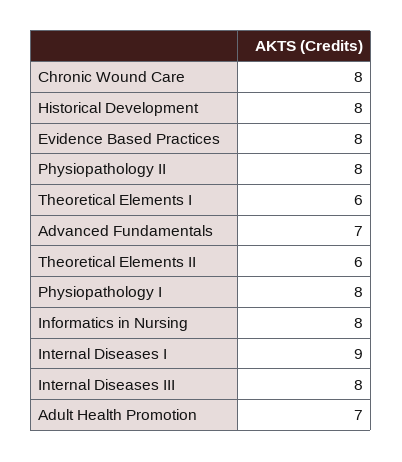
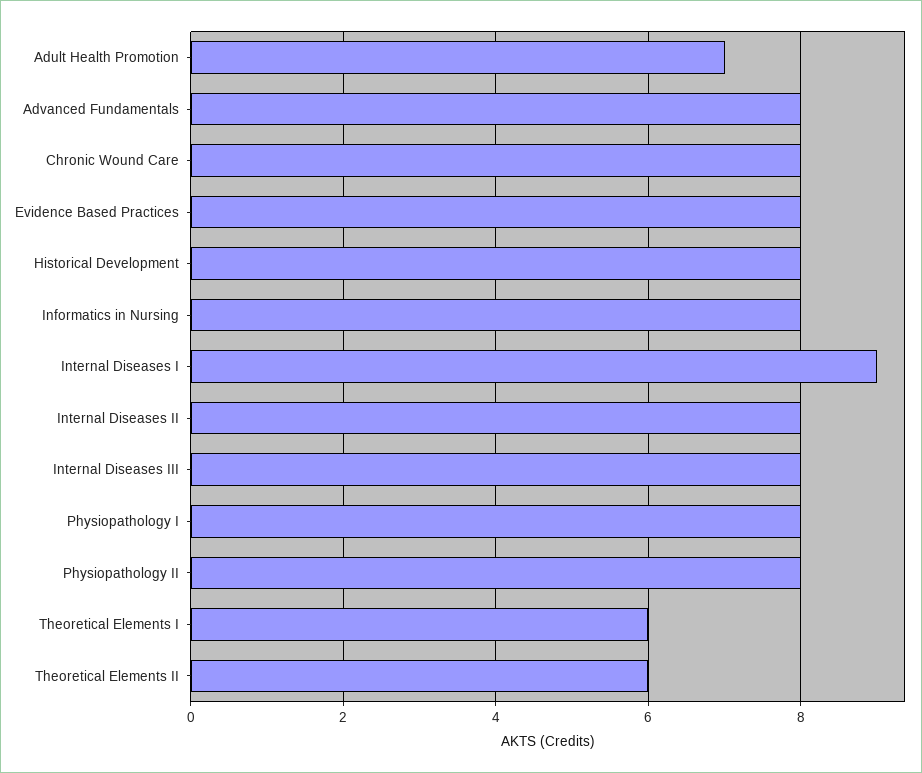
  {
    "Chronic Wound Care": 8,
    "Historical Development": 8,
    "Evidence Based Practices": 8,
    "Physiopathology II": 8,
    "Theoretical Elements I": 6,
-   "Advanced Fundamentals": 7,
+   "Advanced Fundamentals": 8,
    "Theoretical Elements II": 6,
    "Physiopathology I": 8,
    "Informatics in Nursing": 8,
    "Internal Diseases I": 9,
    "Internal Diseases III": 8,
-   "Adult Health Promotion": 7
+   "Adult Health Promotion": 7,
+   "Internal Diseases II": 8
  }

